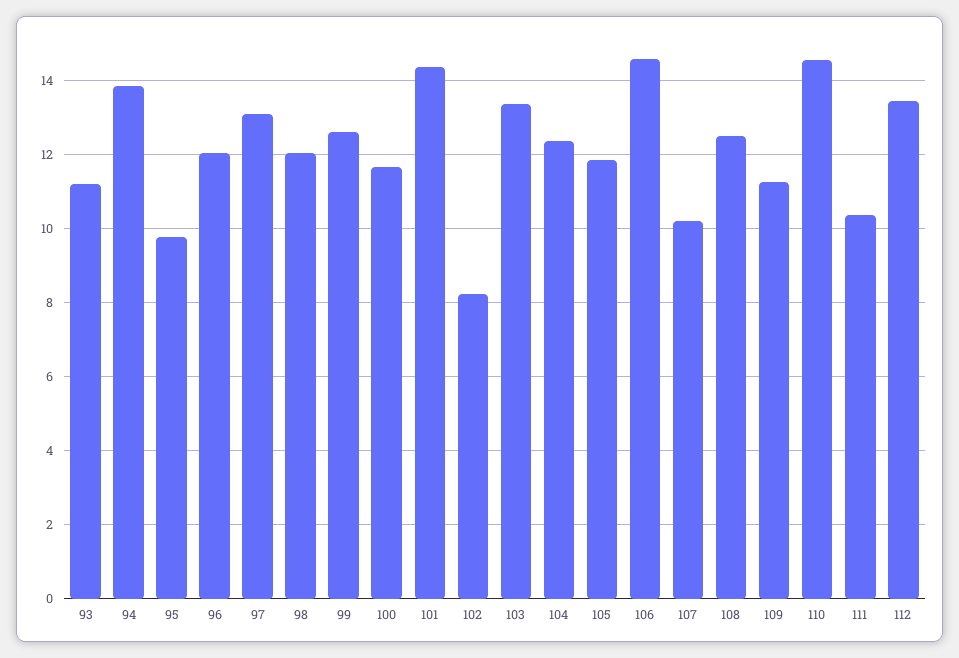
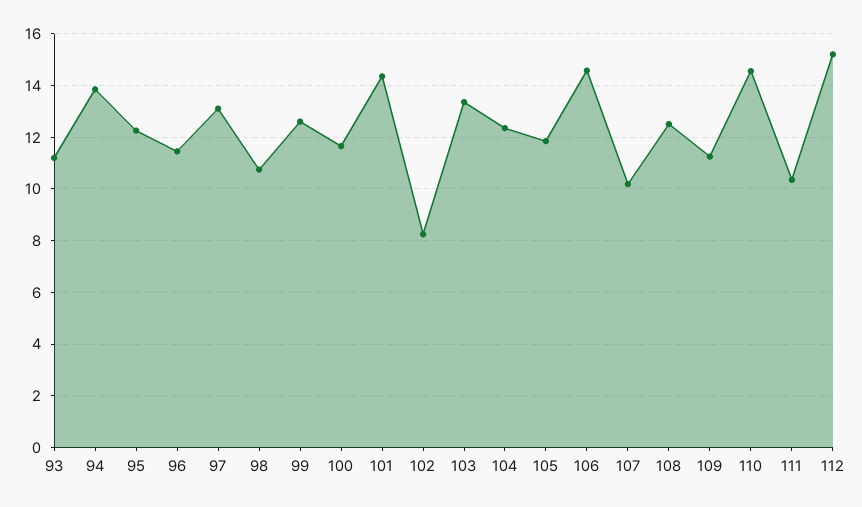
  {
    "93": 11.2,
    "94": 13.8,
-   "95": 9.8,
+   "95": 12.25,
-   "96": 12,
+   "96": 11.5,
    "97": 13.2,
-   "98": 12,
+   "98": 10.75,
    "99": 12.6,
    "100": 11.6,
    "101": 14.4,
    "102": 8.2,
    "103": 13.4,
    "104": 12.4,
    "105": 11.8,
    "106": 14.6,
    "107": 10.2,
    "108": 12.6,
    "109": 11.2,
    "110": 14.6,
    "111": 10.4,
-   "112": 13.4
+   "112": 15.25
  }

